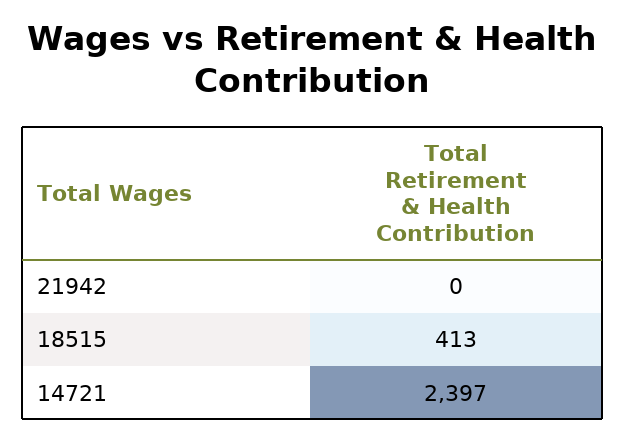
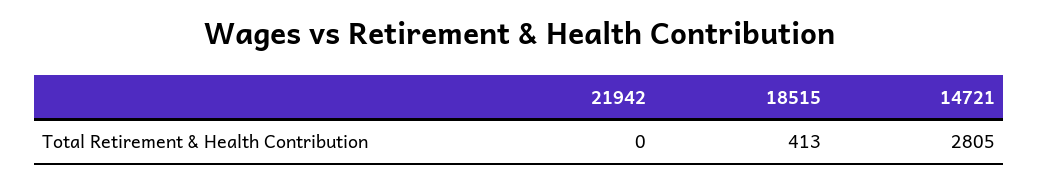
  {
    "21942": 0,
    "18515": 413,
-   "14721": 2397
+   "14721": 2805
  }

